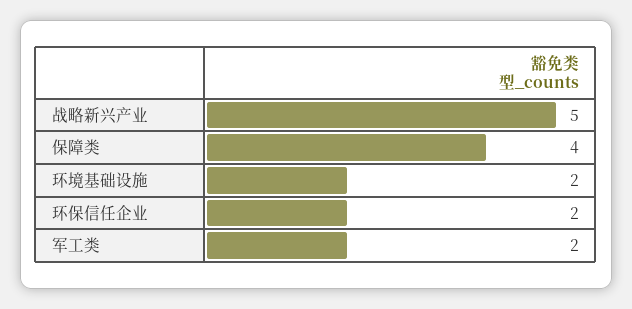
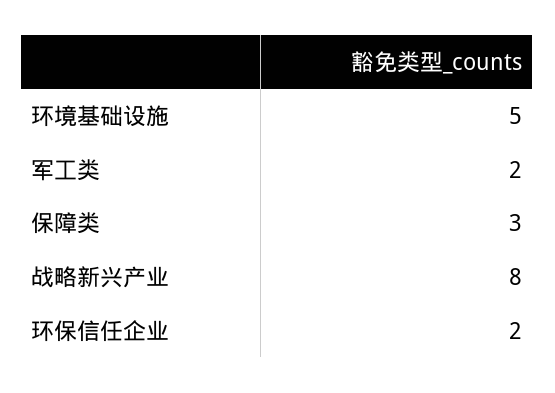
  {
-   "战略新兴产业": 5,
+   "战略新兴产业": 8,
-   "保障类": 4,
+   "保障类": 3,
-   "环境基础设施": 2,
+   "环境基础设施": 5,
    "环保信任企业": 2,
    "军工类": 2
  }

